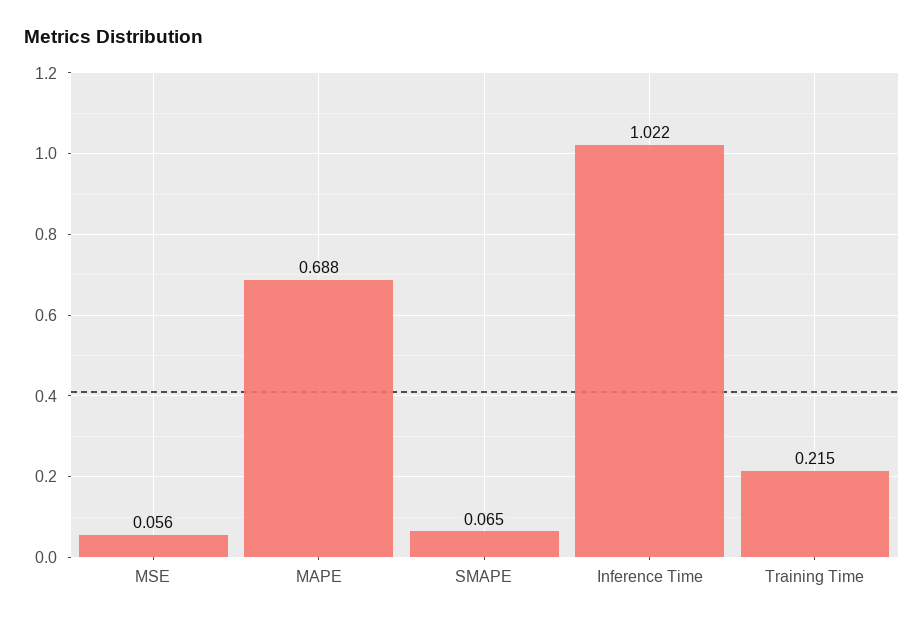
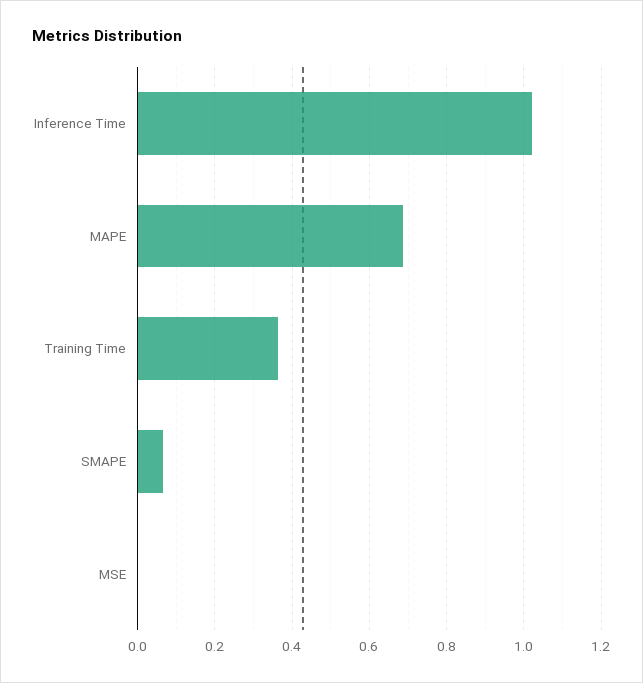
  {
-   "MSE": 0.056,
+   "MSE": 0,
    "MAPE": 0.688,
    "SMAPE": 0.065,
    "Inference Time": 1.022,
-   "Training Time": 0.215
+   "Training Time": 0.36
  }

